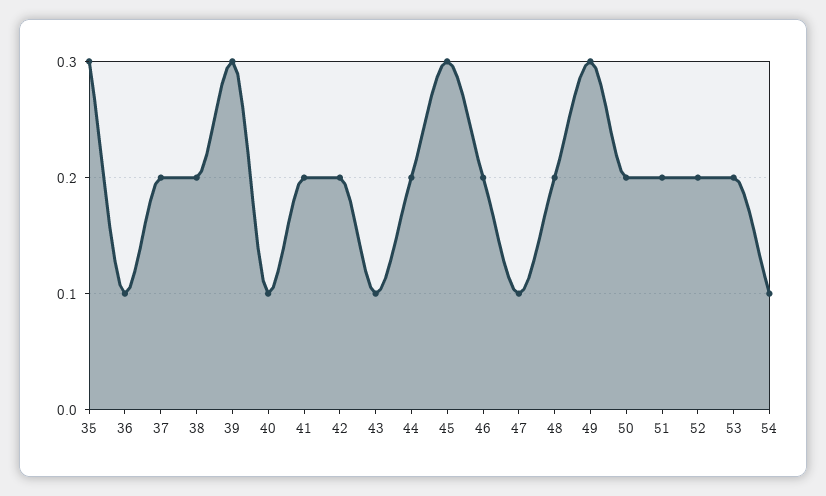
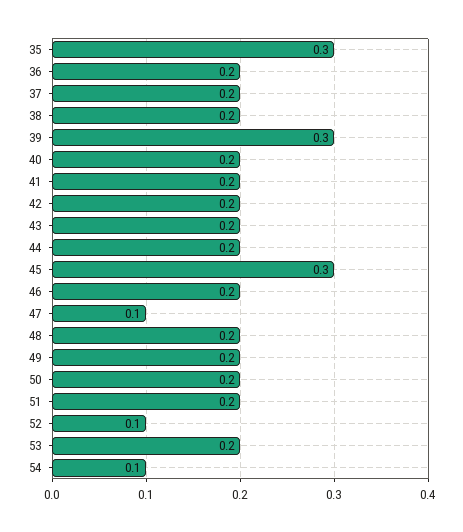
  {
    "35": 0.3,
-   "36": 0.1,
+   "36": 0.2,
    "37": 0.2,
    "38": 0.2,
    "39": 0.3,
-   "40": 0.1,
+   "40": 0.2,
    "41": 0.2,
    "42": 0.2,
-   "43": 0.1,
+   "43": 0.2,
    "44": 0.2,
    "45": 0.3,
    "46": 0.2,
    "47": 0.1,
    "48": 0.2,
-   "49": 0.3,
+   "49": 0.2,
    "50": 0.2,
    "51": 0.2,
-   "52": 0.2,
+   "52": 0.1,
    "53": 0.2,
    "54": 0.1
  }

